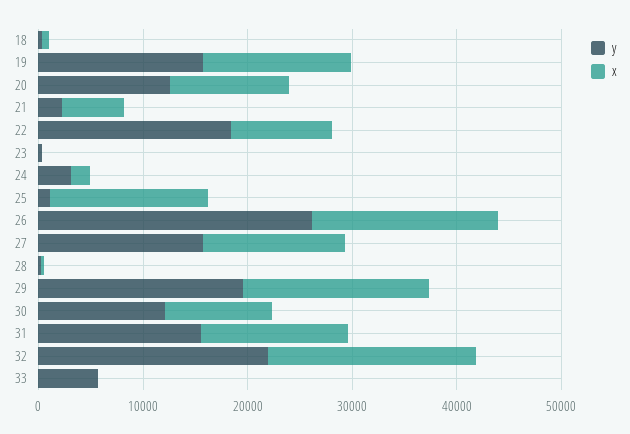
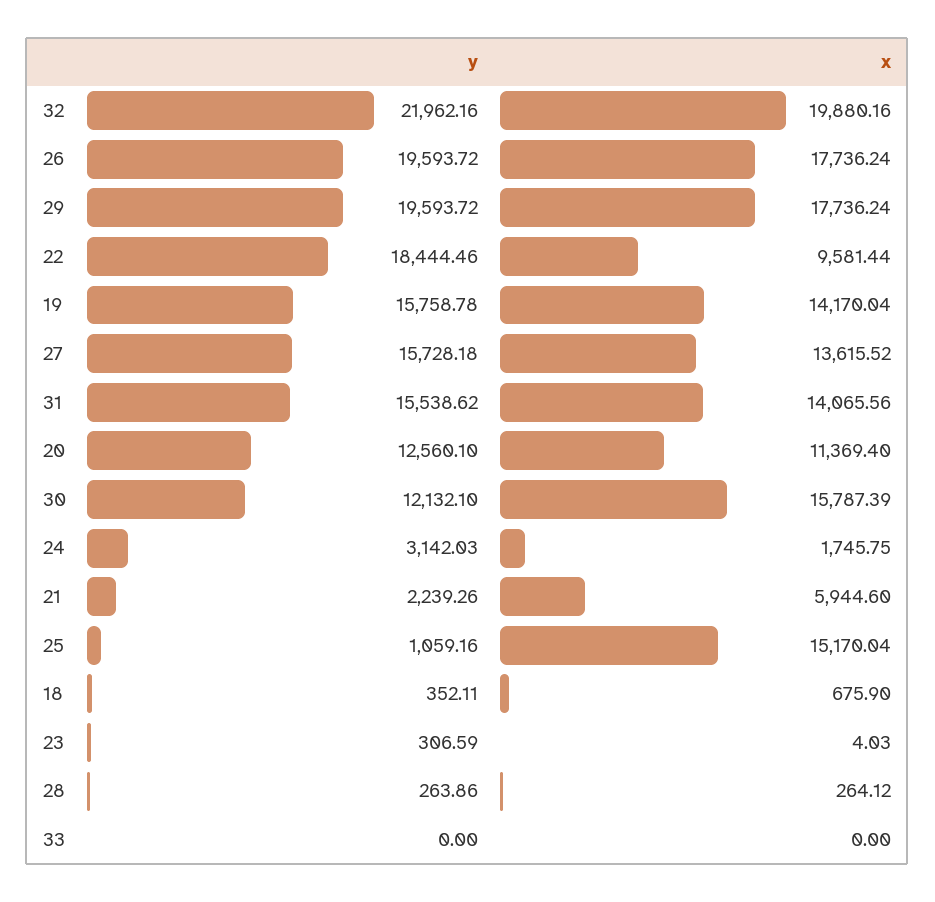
  {
    "y": {
      "18": 352.11,
      "19": 15758.78,
      "20": 12560.1,
      "21": 2239.26,
      "22": 18444.46,
      "23": 306.59,
      "24": 3142.03,
      "25": 1059.16,
-     "26": 26000,
+     "26": 19593.72,
      "27": 15728.18,
      "28": 263.86,
      "29": 19593.72,
      "30": 12132.1,
      "31": 15538.62,
      "32": 21962.16,
-     "33": 6000
+     "33": 0
    },
    "x": {
      "18": 675.9,
      "19": 14170.04,
      "20": 11369.4,
      "21": 5944.6,
      "22": 9581.44,
      "23": 4.03,
      "24": 1745.75,
      "25": 15170.04,
      "26": 17736.24,
      "27": 13615.52,
      "28": 264.12,
      "29": 17736.24,
-     "30": 10000,
+     "30": 15787.39,
      "31": 14065.56,
      "32": 19880.16,
      "33": 0
    }
  }

